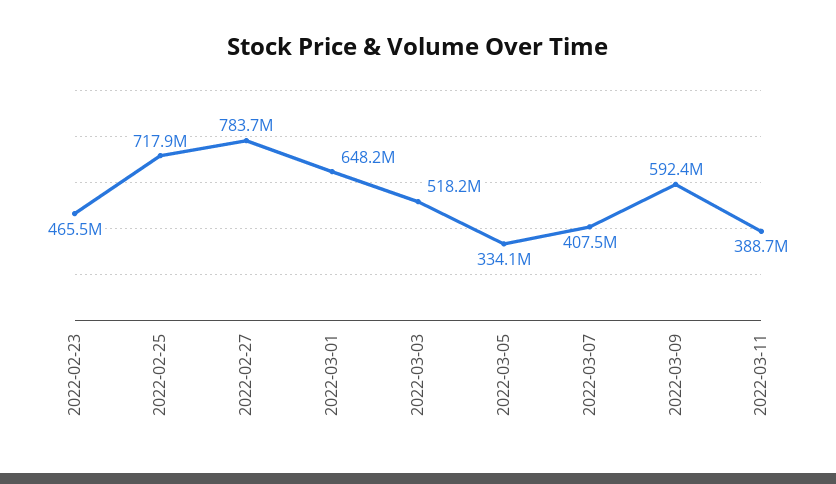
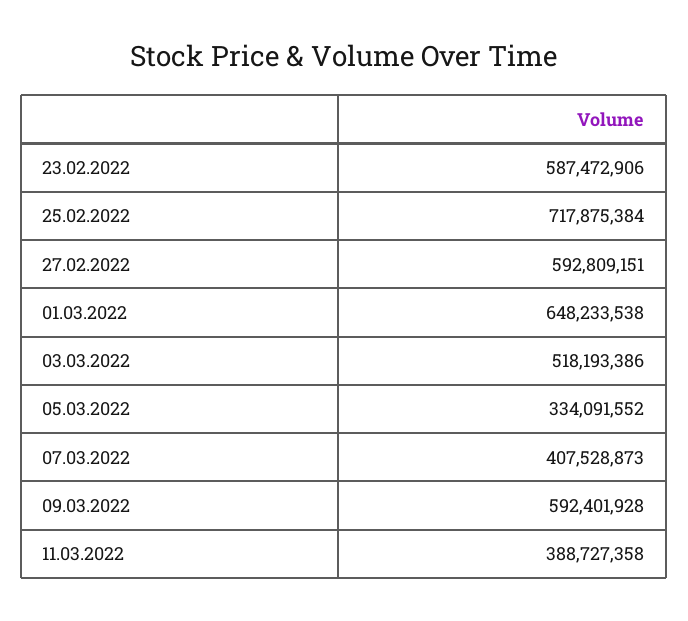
  {
-   "2022-02-23": 465500000,
+   "2022-02-23": 587472906,
    "2022-02-25": 717875384,
-   "2022-02-27": 783700000,
+   "2022-02-27": 592809151,
    "2022-03-01": 648233538,
    "2022-03-03": 518193386,
    "2022-03-05": 334091552,
    "2022-03-07": 407528873,
    "2022-03-09": 592401928,
    "2022-03-11": 388727358
  }

